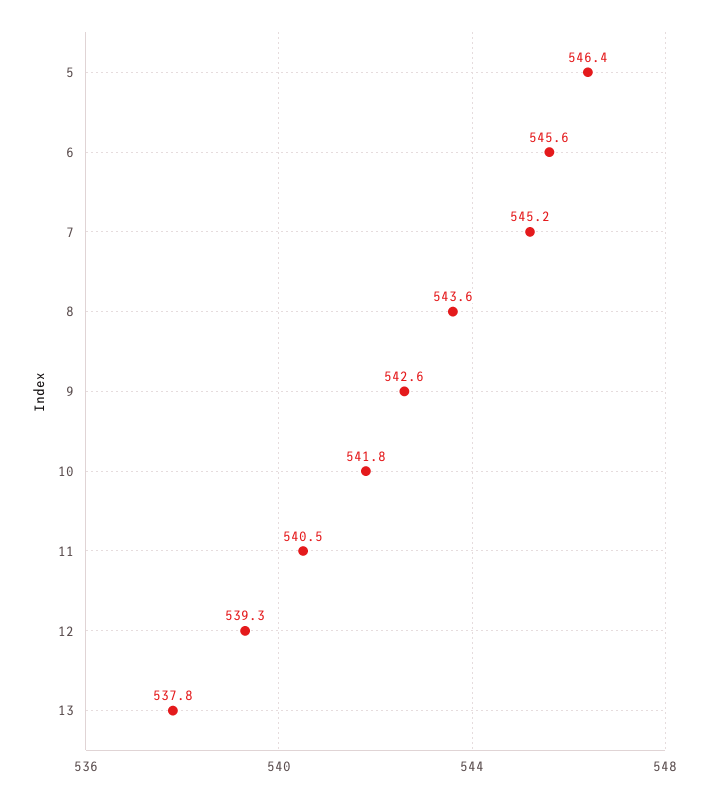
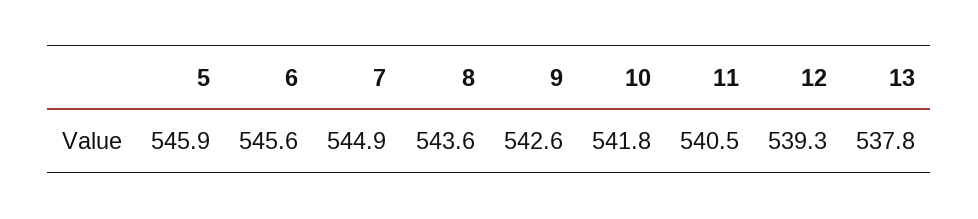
  {
-   "5": 546.4,
+   "5": 545.9,
    "6": 545.6,
-   "7": 545.2,
+   "7": 544.9,
    "8": 543.6,
    "9": 542.6,
    "10": 541.8,
    "11": 540.5,
    "12": 539.3,
    "13": 537.8
  }

